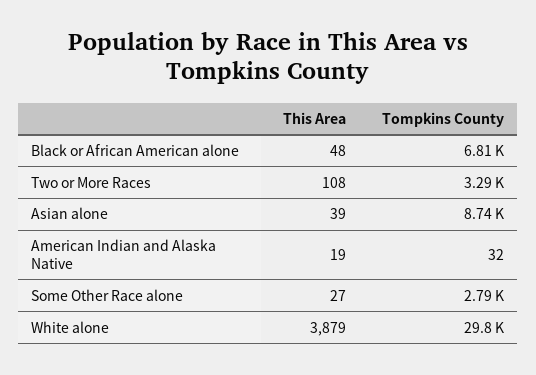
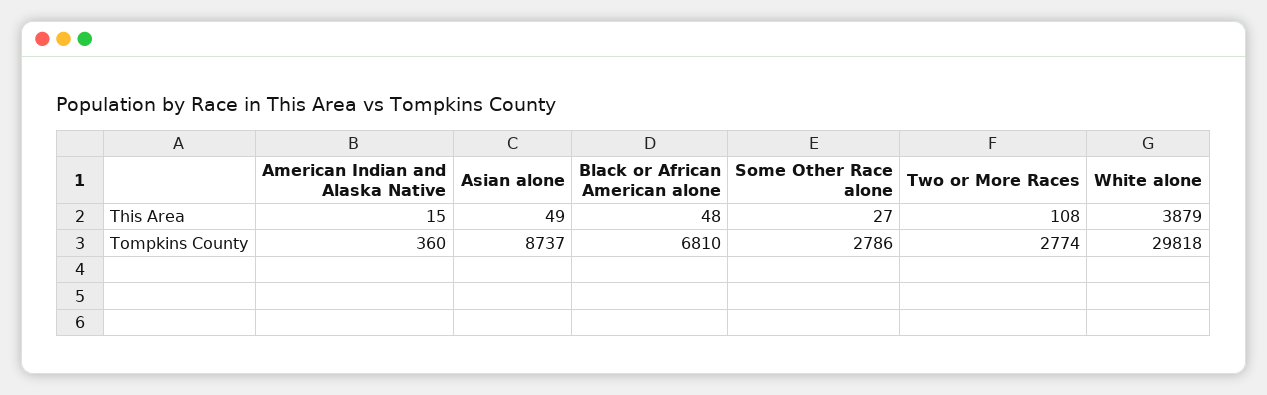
  {
    "This Area": {
      "Black or African American alone": 48,
      "Two or More Races": 108,
-     "Asian alone": 39,
+     "Asian alone": 49,
-     "American Indian and Alaska Native": 19,
+     "American Indian and Alaska Native": 15,
      "Some Other Race alone": 27,
      "White alone": 3879
    },
    "Tompkins County": {
      "Black or African American alone": 6810,
-     "Two or More Races": 3290,
+     "Two or More Races": 2774,
      "Asian alone": 8737,
-     "American Indian and Alaska Native": 32,
+     "American Indian and Alaska Native": 360,
      "Some Other Race alone": 2786,
      "White alone": 29818
    }
  }

